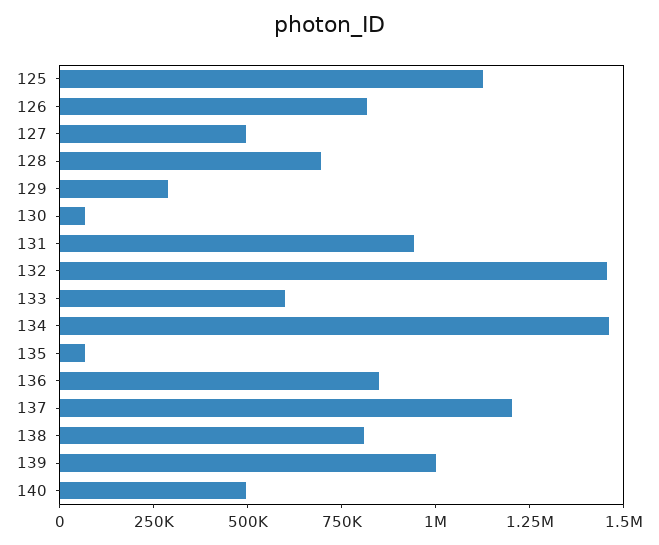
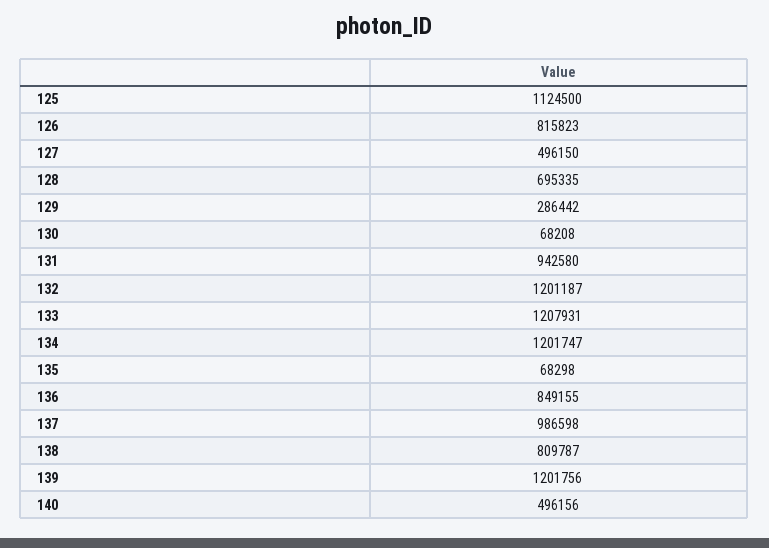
  {
    "125": 1124500,
    "126": 815823,
    "127": 496150,
    "128": 695335,
    "129": 286442,
    "130": 68208,
    "131": 942580,
-   "132": 1450000,
+   "132": 1201187,
-   "133": 600000,
+   "133": 1207931,
-   "134": 1450000,
+   "134": 1201747,
    "135": 68298,
    "136": 849155,
-   "137": 1200000,
+   "137": 986598,
    "138": 809787,
-   "139": 1000000,
+   "139": 1201756,
    "140": 496156
  }

